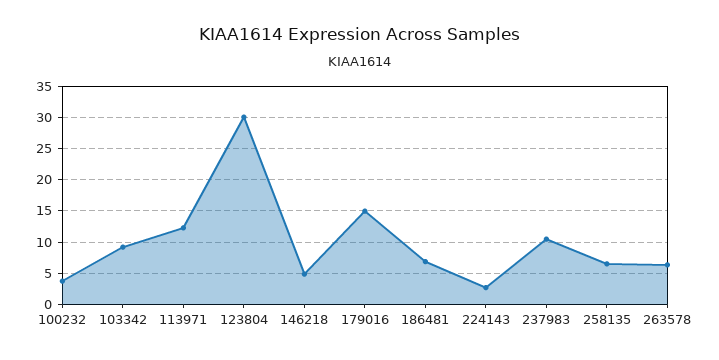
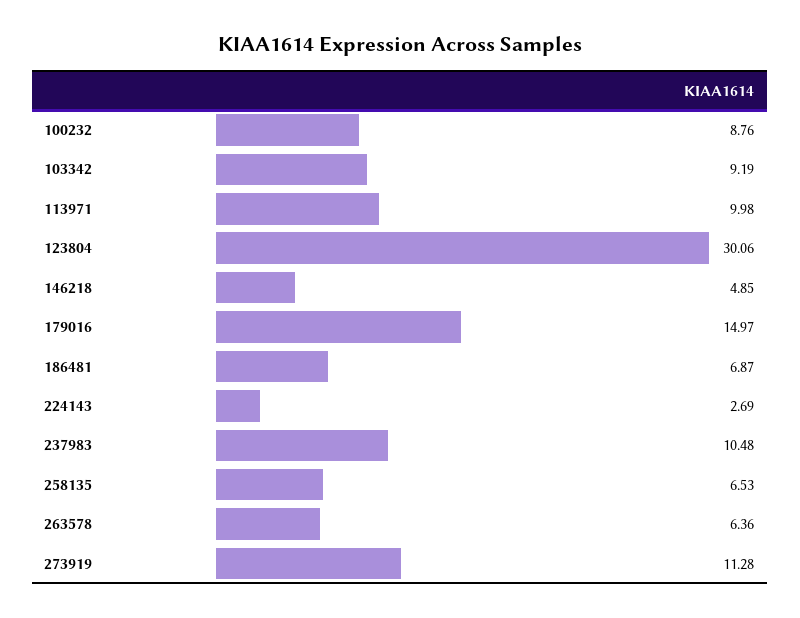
  {
-   "100232": 4,
+   "100232": 8.76,
    "103342": 9.19,
-   "113971": 12,
+   "113971": 9.98,
    "123804": 30.06,
    "146218": 4.85,
    "179016": 14.97,
    "186481": 6.87,
    "224143": 2.69,
    "237983": 10.48,
    "258135": 6.53,
-   "263578": 6.36
+   "263578": 6.36,
+   "273919": 11.28
  }

